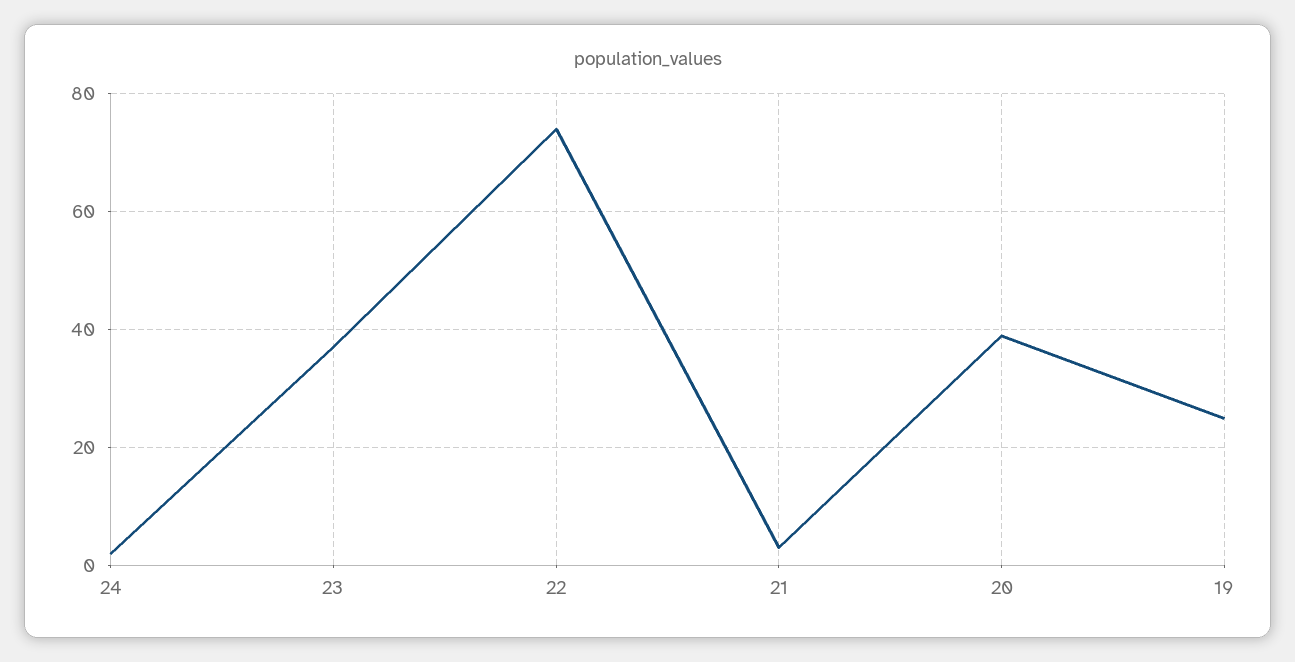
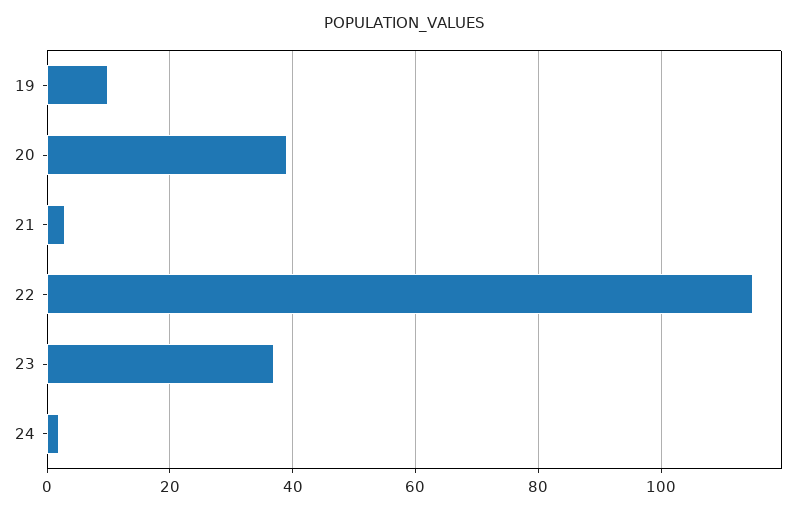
  {
    "24": 0,
    "23": 35,
-   "22": 75,
+   "22": 115,
    "21": 5,
    "20": 40,
-   "19": 25
+   "19": 10
  }

